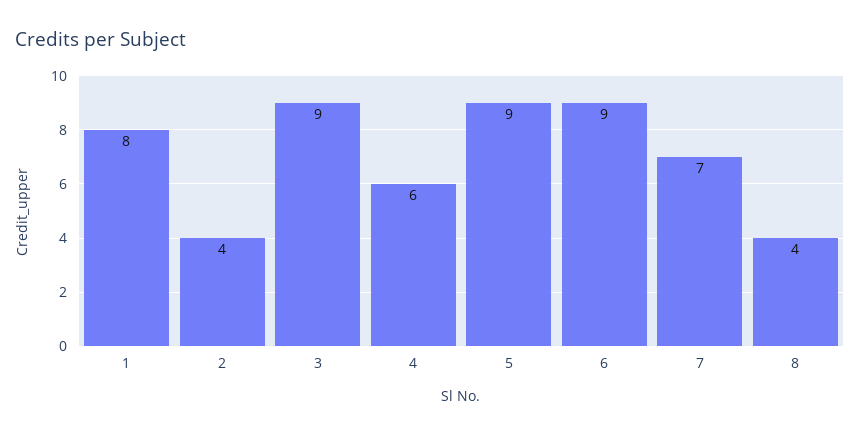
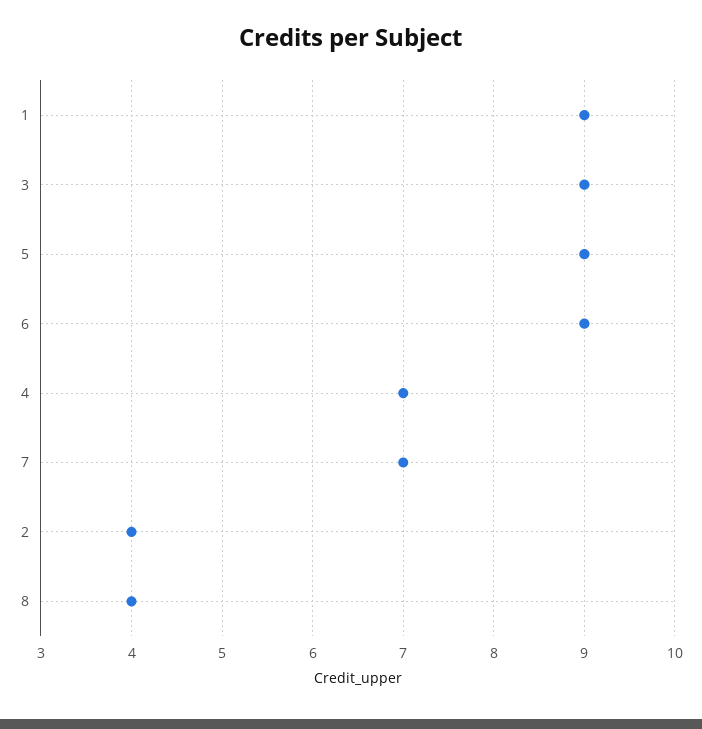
  {
-   "1": 8,
+   "1": 9,
    "2": 4,
    "3": 9,
-   "4": 6,
+   "4": 7,
    "5": 9,
    "6": 9,
    "7": 7,
    "8": 4
  }

